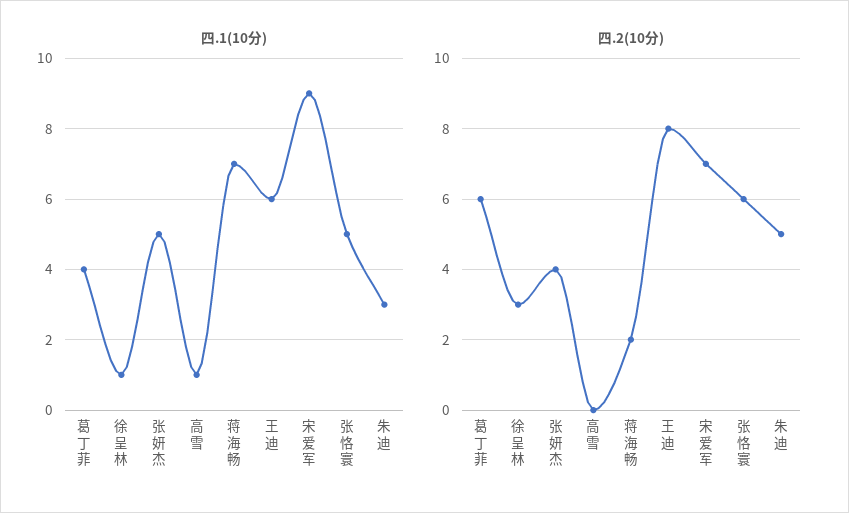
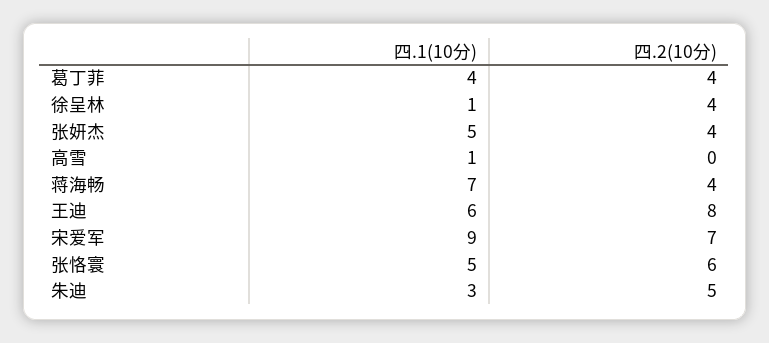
  {
    "四.1(10分)": {
      "葛丁菲": 4,
      "徐呈林": 1,
      "张妍杰": 5,
      "高雪": 1,
      "蒋海畅": 7,
      "王迪": 6,
      "宋爱军": 9,
      "张恪寰": 5,
      "朱迪": 3
    },
    "四.2(10分)": {
-     "葛丁菲": 6,
+     "葛丁菲": 4,
-     "徐呈林": 3,
+     "徐呈林": 4,
      "张妍杰": 4,
      "高雪": 0,
-     "蒋海畅": 2,
+     "蒋海畅": 4,
      "王迪": 8,
      "宋爱军": 7,
      "张恪寰": 6,
      "朱迪": 5
    }
  }

